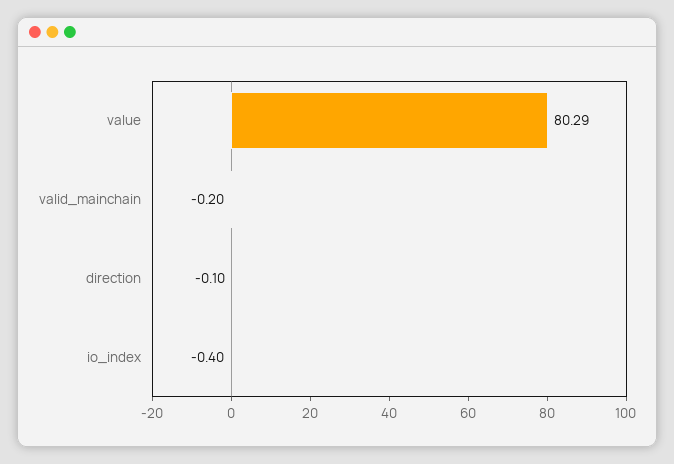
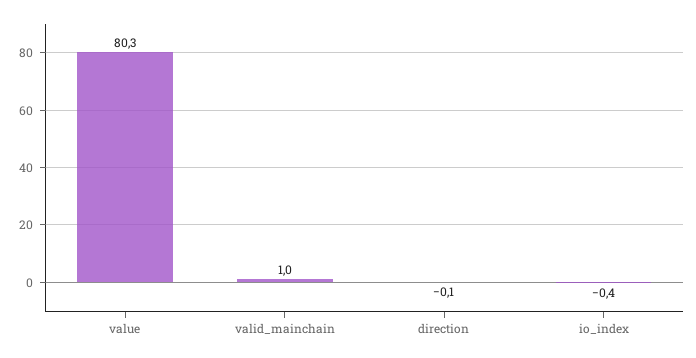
  {
    "value": 80.29,
-   "valid_mainchain": -0.2,
+   "valid_mainchain": 1,
    "direction": -0.1,
    "io_index": -0.4
  }

